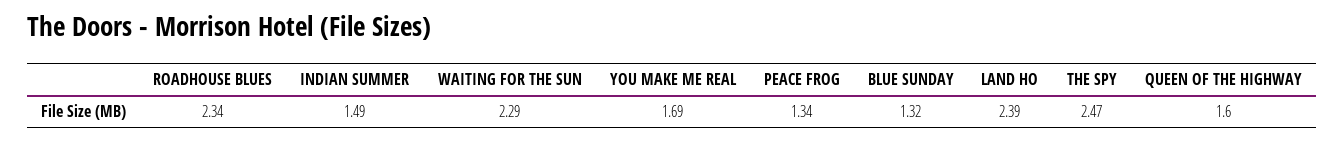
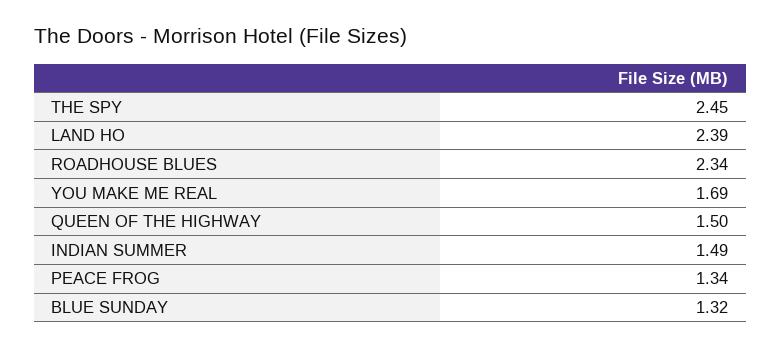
  {
    "ROADHOUSE BLUES": 2.34,
    "INDIAN SUMMER": 1.49,
-   "WAITING FOR THE SUN": 2.29,
    "YOU MAKE ME REAL": 1.69,
    "PEACE FROG": 1.34,
    "BLUE SUNDAY": 1.32,
    "LAND HO": 2.39,
-   "THE SPY": 2.47,
+   "THE SPY": 2.45,
-   "QUEEN OF THE HIGHWAY": 1.6
+   "QUEEN OF THE HIGHWAY": 1.5
  }

